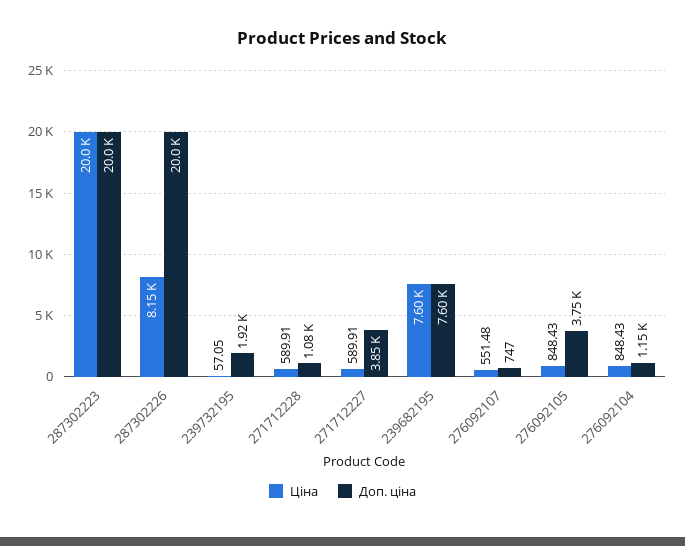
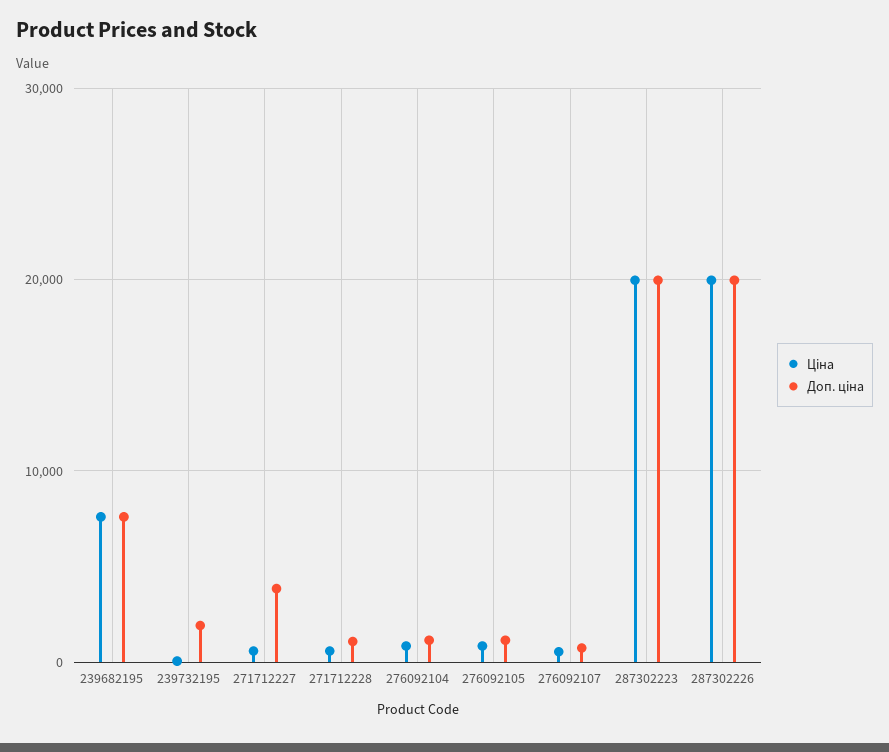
  {
    "Ціна": {
      "287302223": 20000,
-     "287302226": 8150,
+     "287302226": 20000,
      "239732195": 57.05,
      "271712228": 589.91,
      "271712227": 589.91,
      "239682195": 7600,
      "276092107": 551.48,
      "276092105": 848.43,
      "276092104": 848.43
    },
    "Доп. ціна": {
      "287302223": 20000,
      "287302226": 20000,
      "239732195": 1920,
      "271712228": 1080,
      "271712227": 3850,
      "239682195": 7600,
      "276092107": 747,
-     "276092105": 3750,
+     "276092105": 1000,
      "276092104": 1150
    }
  }

